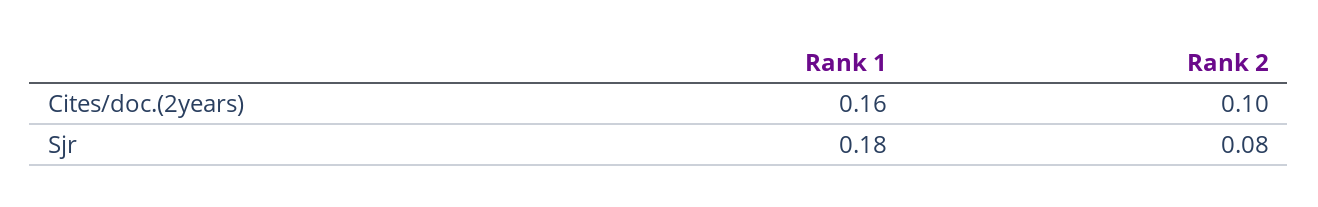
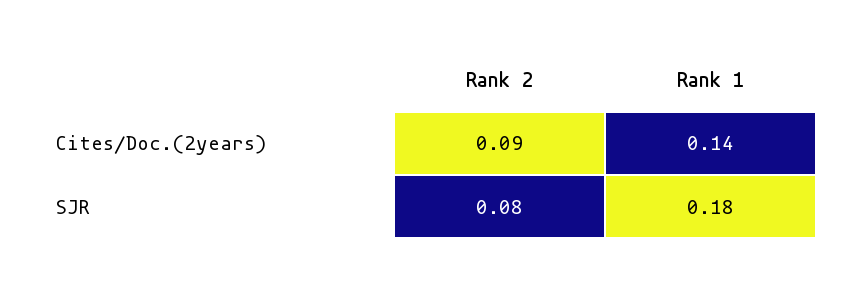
  {
    "Rank 1": {
-     "Cites/doc.(2years)": 0.16,
+     "Cites/doc.(2years)": 0.14,
      "Sjr": 0.18
    },
    "Rank 2": {
-     "Cites/doc.(2years)": 0.1,
+     "Cites/doc.(2years)": 0.09,
      "Sjr": 0.08
    }
  }

